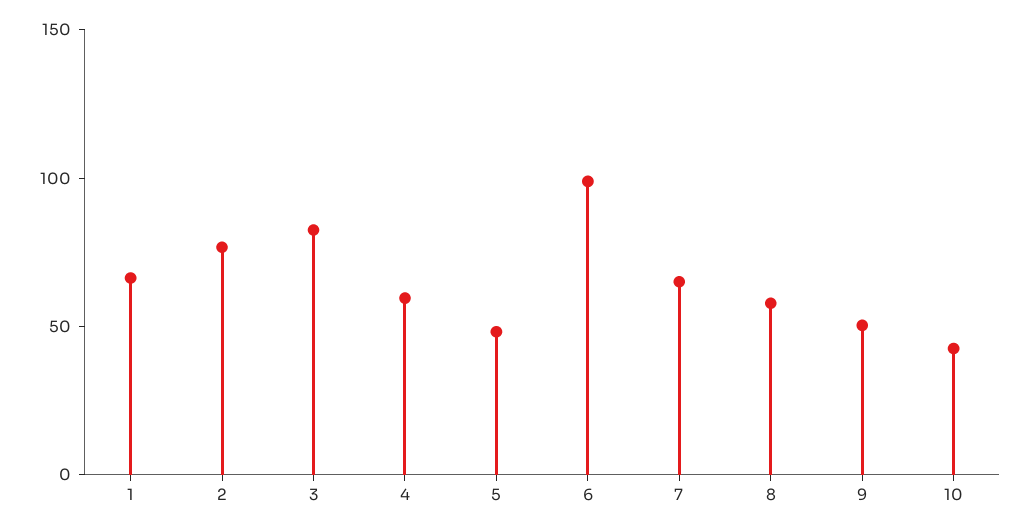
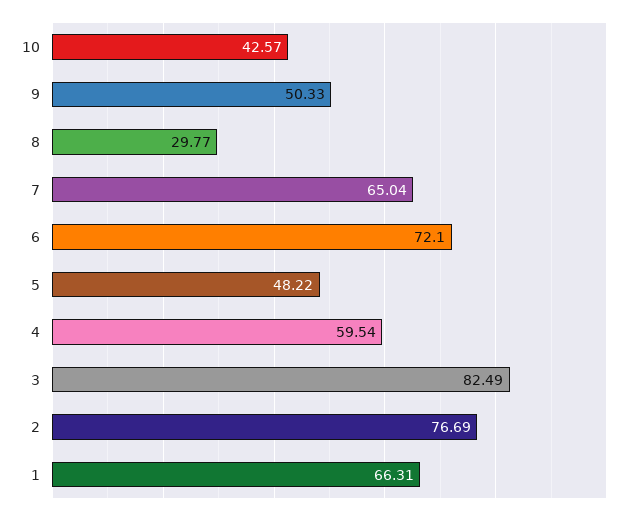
  {
    "1": 66.31,
    "2": 76.69,
    "3": 82.49,
    "4": 59.54,
    "5": 48.22,
-   "6": 100,
+   "6": 72.1,
    "7": 65.04,
-   "8": 60,
+   "8": 29.77,
    "9": 50.33,
    "10": 42.57
  }

